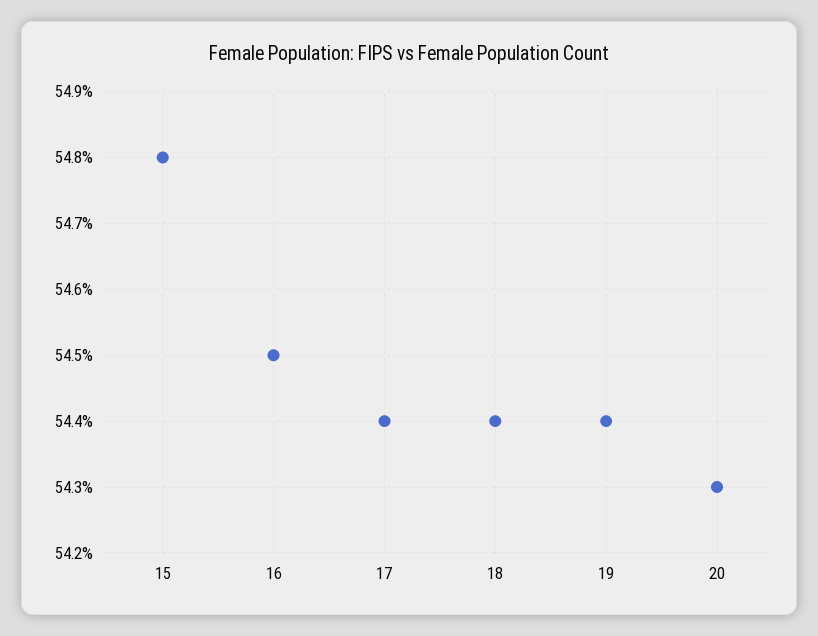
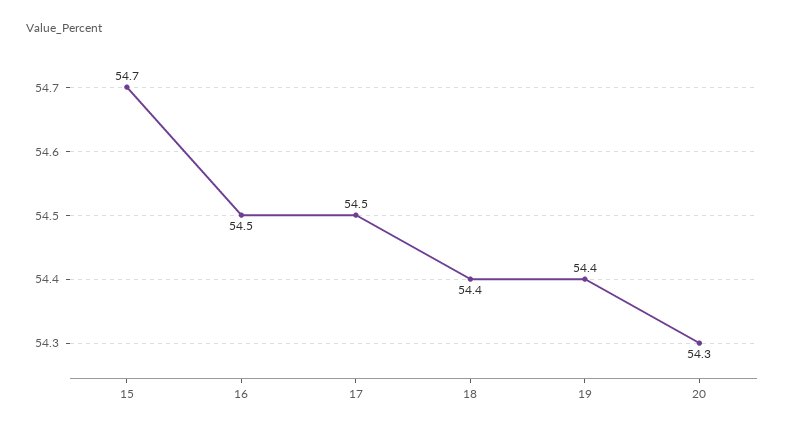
  {
-   "15": 54.8,
+   "15": 54.7,
    "16": 54.5,
-   "17": 54.4,
+   "17": 54.5,
    "18": 54.4,
    "19": 54.4,
    "20": 54.3
  }

